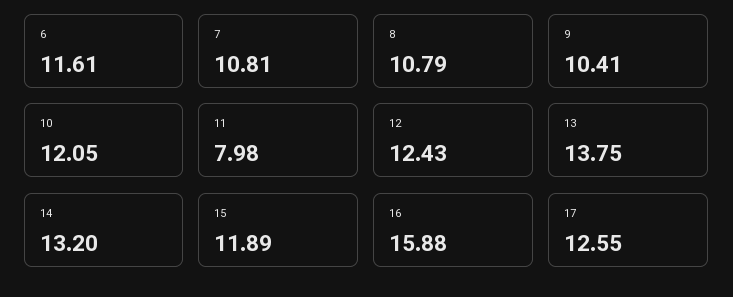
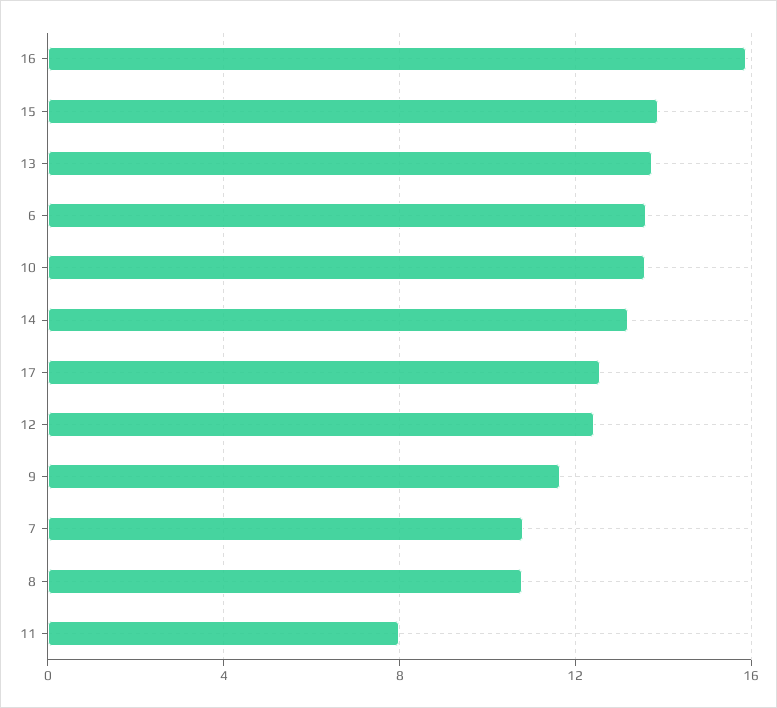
  {
-   "6": 11.61,
+   "6": 13.5,
    "7": 10.81,
    "8": 10.79,
-   "9": 10.41,
+   "9": 11.5,
-   "10": 12.05,
+   "10": 13.5,
    "11": 7.98,
    "12": 12.43,
    "13": 13.75,
    "14": 13.2,
-   "15": 11.89,
+   "15": 14,
    "16": 15.88,
    "17": 12.55
  }

